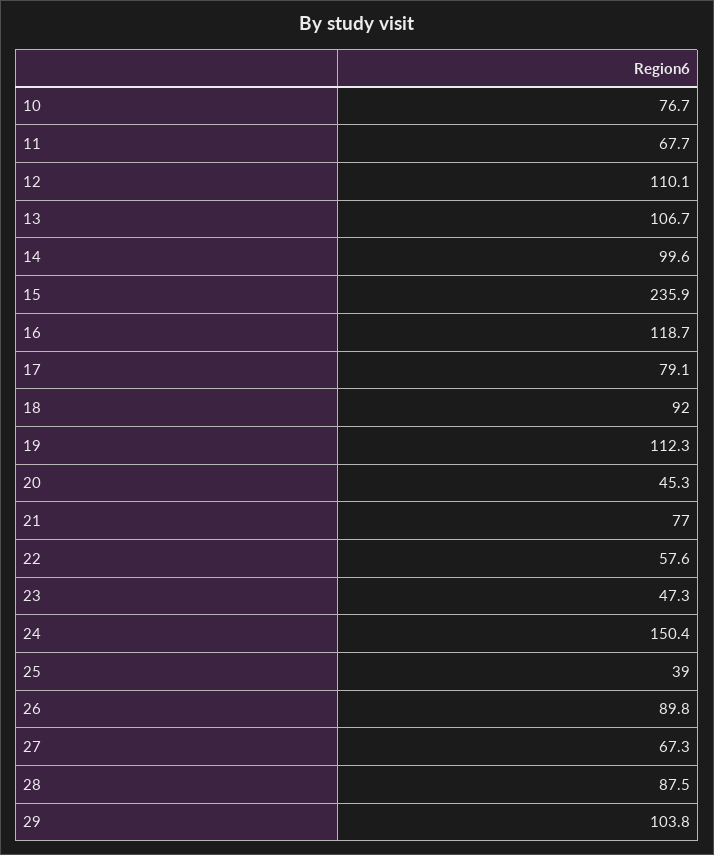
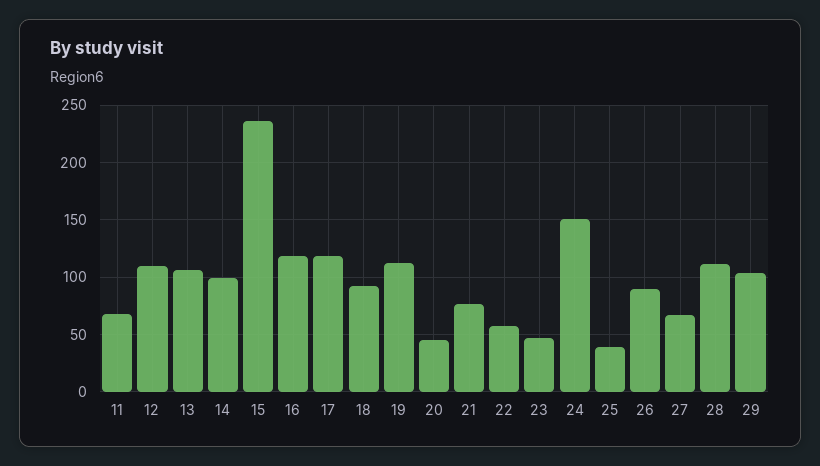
  {
-   "10": 76.7,
    "11": 67.7,
    "12": 110.1,
    "13": 106.7,
    "14": 99.6,
    "15": 235.9,
    "16": 118.7,
-   "17": 79.1,
+   "17": 120,
    "18": 92,
    "19": 112.3,
    "20": 45.3,
    "21": 77,
    "22": 57.6,
    "23": 47.3,
    "24": 150.4,
    "25": 39,
    "26": 89.8,
    "27": 67.3,
-   "28": 87.5,
+   "28": 110,
    "29": 103.8
  }

